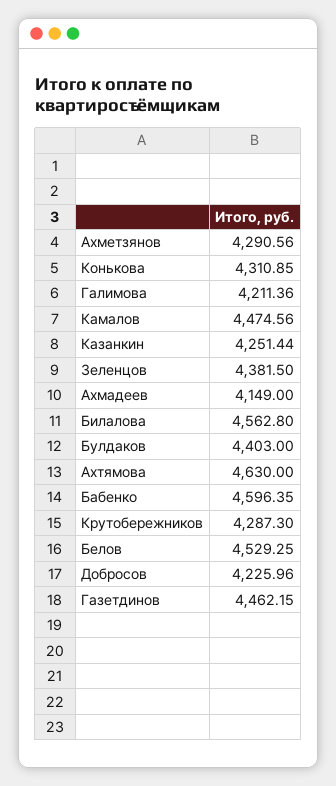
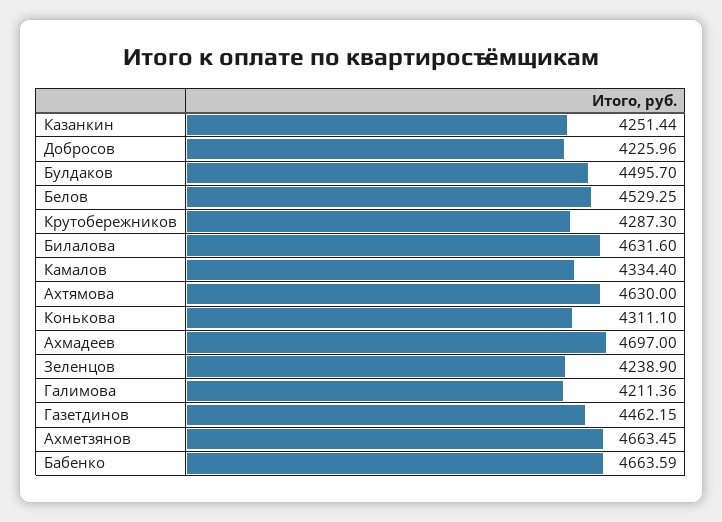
  {
-   "Ахметзянов": 4290.56,
+   "Ахметзянов": 4663.45,
-   "Конькова": 4310.85,
+   "Конькова": 4311.1,
    "Галимова": 4211.36,
-   "Камалов": 4474.56,
+   "Камалов": 4334.4,
    "Казанкин": 4251.44,
-   "Зеленцов": 4381.5,
+   "Зеленцов": 4238.9,
-   "Ахмадеев": 4149,
+   "Ахмадеев": 4697,
-   "Билалова": 4562.8,
+   "Билалова": 4631.6,
-   "Булдаков": 4403,
+   "Булдаков": 4495.7,
    "Ахтямова": 4630,
-   "Бабенко": 4596.35,
+   "Бабенко": 4663.59,
    "Крутобережников": 4287.3,
    "Белов": 4529.25,
    "Добросов": 4225.96,
    "Газетдинов": 4462.15
  }

